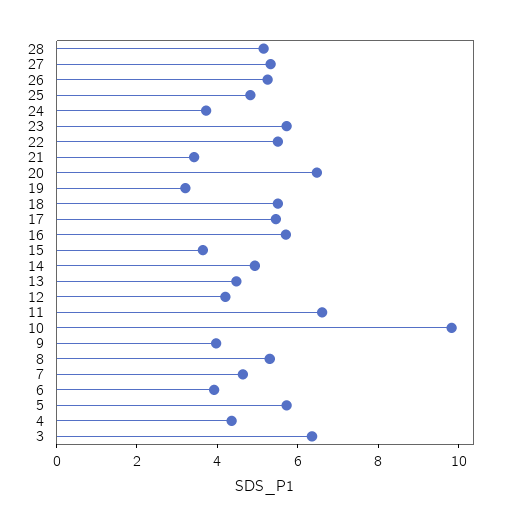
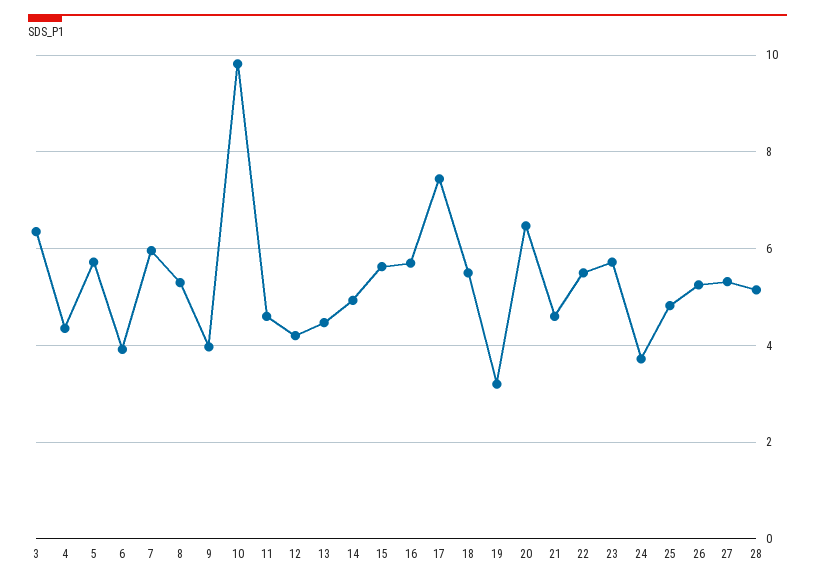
  {
    "28": 5.2,
    "27": 5.4,
    "26": 5.2,
    "25": 4.8,
    "24": 3.8,
    "23": 5.8,
    "22": 5.6,
-   "21": 3.5,
+   "21": 4.6,
    "20": 6.4,
    "19": 3.2,
    "18": 5.6,
-   "17": 5.5,
+   "17": 7.4,
    "16": 5.8,
-   "15": 3.5,
+   "15": 5.6,
    "14": 5,
    "13": 4.4,
    "12": 4.2,
-   "11": 6.5,
+   "11": 4.6,
    "10": 9.8,
    "9": 4,
    "8": 5.4,
-   "7": 4.5,
+   "7": 6,
    "6": 4,
    "5": 5.8,
    "4": 4.4,
    "3": 6.4
  }

